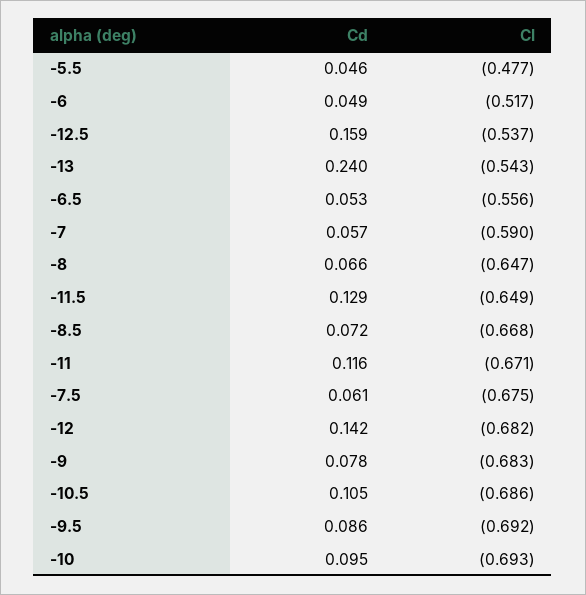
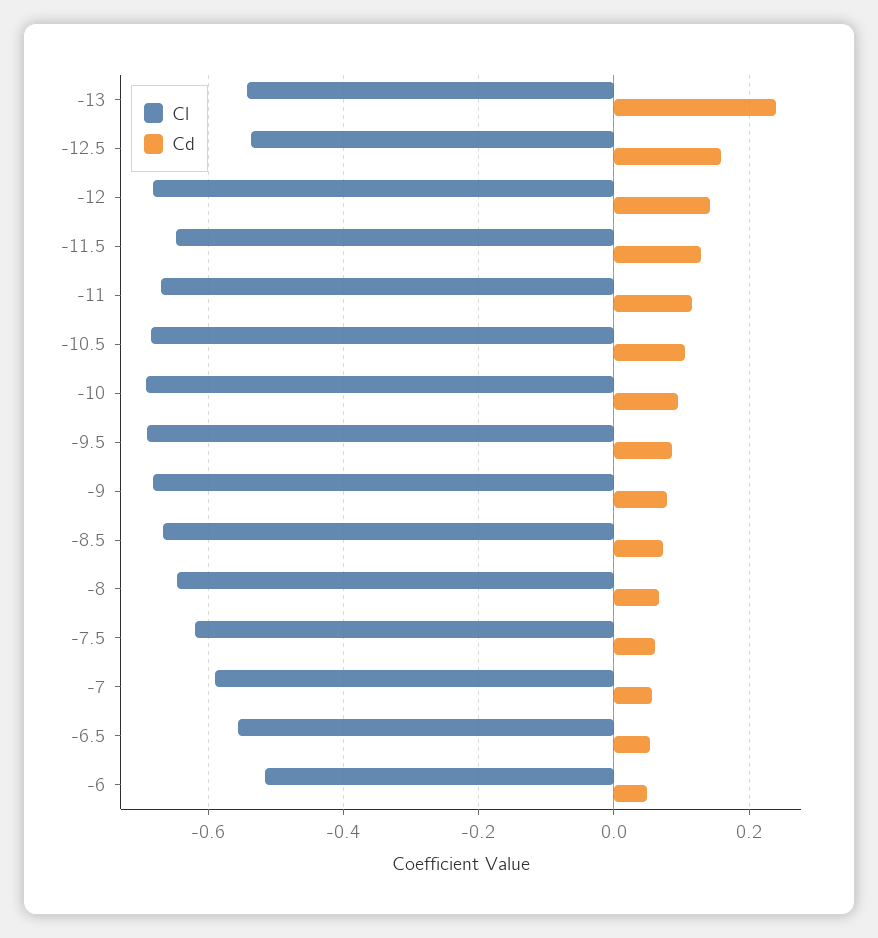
  {
    "Cd": {
-     "-5.5": 0.046,
      "-6": 0.049,
      "-12.5": 0.159,
      "-13": 0.24,
      "-6.5": 0.053,
      "-7": 0.057,
      "-8": 0.066,
      "-11.5": 0.129,
      "-8.5": 0.072,
      "-11": 0.116,
      "-7.5": 0.061,
      "-12": 0.142,
      "-9": 0.078,
      "-10.5": 0.105,
      "-9.5": 0.086,
      "-10": 0.095
    },
    "Cl": {
-     "-5.5": -0.477,
      "-6": -0.517,
      "-12.5": -0.537,
      "-13": -0.543,
      "-6.5": -0.556,
      "-7": -0.59,
      "-8": -0.647,
      "-11.5": -0.649,
      "-8.5": -0.668,
      "-11": -0.671,
-     "-7.5": -0.675,
+     "-7.5": -0.62,
      "-12": -0.682,
      "-9": -0.683,
      "-10.5": -0.686,
      "-9.5": -0.692,
      "-10": -0.693
    }
  }

